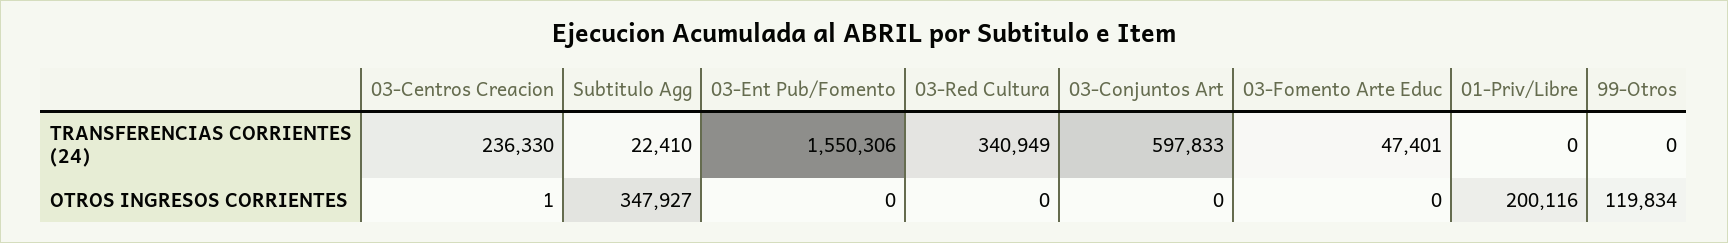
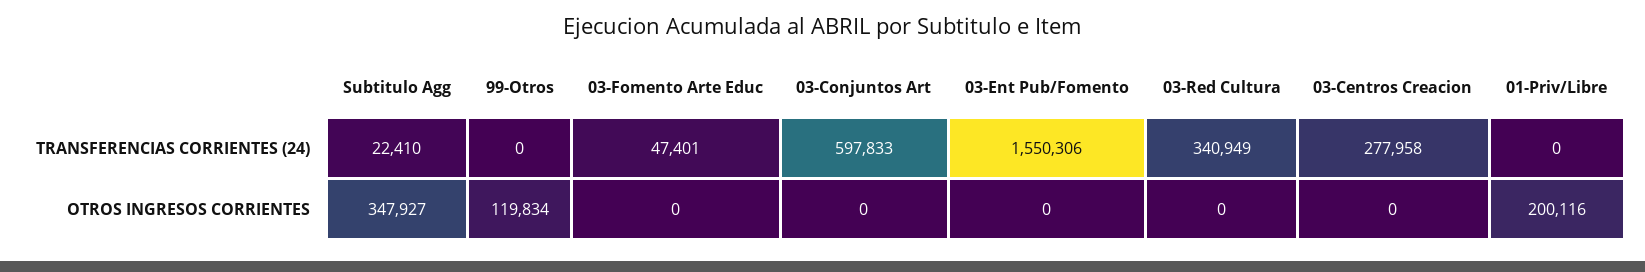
  {
    "03-Centros Creacion": {
-     "TRANSFERENCIAS CORRIENTES (24)": 236330,
+     "TRANSFERENCIAS CORRIENTES (24)": 277958,
-     "OTROS INGRESOS CORRIENTES": 1
+     "OTROS INGRESOS CORRIENTES": 0
    },
    "Subtitulo Agg": {
      "TRANSFERENCIAS CORRIENTES (24)": 22410,
      "OTROS INGRESOS CORRIENTES": 347927
    },
    "03-Ent Pub/Fomento": {
      "TRANSFERENCIAS CORRIENTES (24)": 1550306,
      "OTROS INGRESOS CORRIENTES": 0
    },
    "03-Red Cultura": {
      "TRANSFERENCIAS CORRIENTES (24)": 340949,
      "OTROS INGRESOS CORRIENTES": 0
    },
    "03-Conjuntos Art": {
      "TRANSFERENCIAS CORRIENTES (24)": 597833,
      "OTROS INGRESOS CORRIENTES": 0
    },
    "03-Fomento Arte Educ": {
      "TRANSFERENCIAS CORRIENTES (24)": 47401,
      "OTROS INGRESOS CORRIENTES": 0
    },
    "01-Priv/Libre": {
      "TRANSFERENCIAS CORRIENTES (24)": 0,
      "OTROS INGRESOS CORRIENTES": 200116
    },
    "99-Otros": {
      "TRANSFERENCIAS CORRIENTES (24)": 0,
      "OTROS INGRESOS CORRIENTES": 119834
    }
  }

